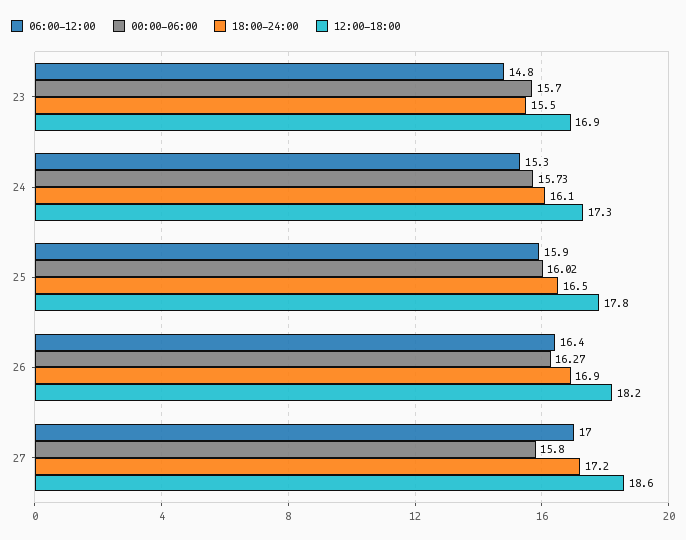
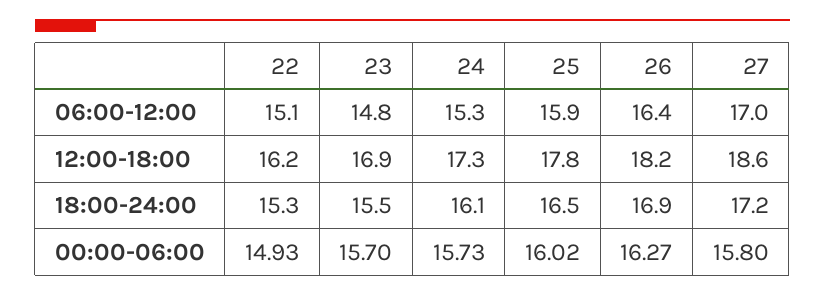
  {
    "06:00-12:00": {
      "23": 14.8,
      "24": 15.3,
      "25": 15.9,
      "26": 16.4,
-     "27": 17
+     "27": 17,
+     "22": 15.1
    },
    "00:00-06:00": {
      "23": 15.7,
      "24": 15.73,
      "25": 16.02,
      "26": 16.27,
-     "27": 15.8
+     "27": 15.8,
+     "22": 14.93
    },
    "18:00-24:00": {
      "23": 15.5,
      "24": 16.1,
      "25": 16.5,
      "26": 16.9,
-     "27": 17.2
+     "27": 17.2,
+     "22": 15.3
    },
    "12:00-18:00": {
      "23": 16.9,
      "24": 17.3,
      "25": 17.8,
      "26": 18.2,
-     "27": 18.6
+     "27": 18.6,
+     "22": 16.2
    }
  }

